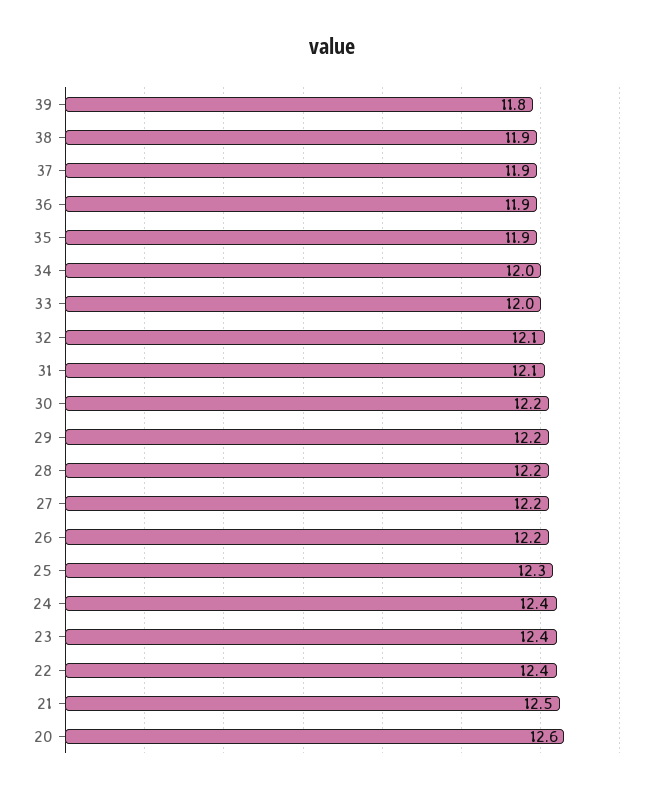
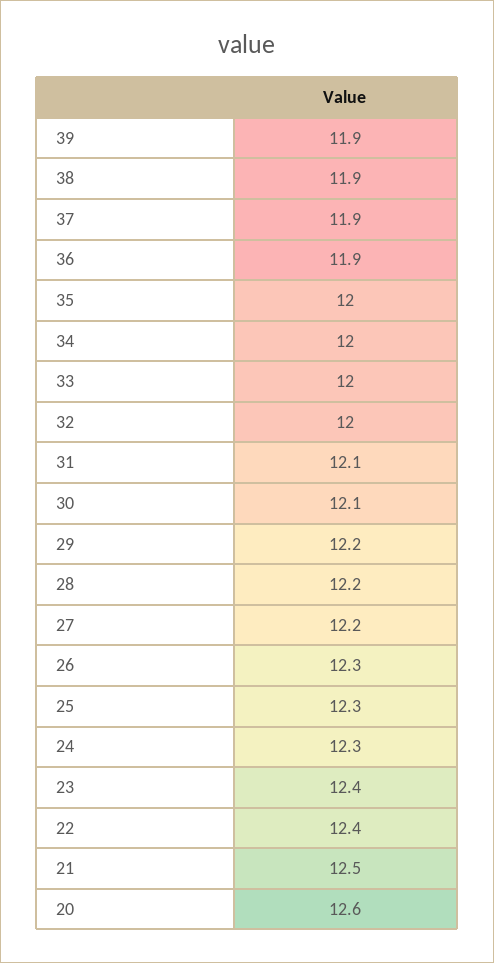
  {
-   "39": 11.8,
+   "39": 11.9,
    "38": 11.9,
    "37": 11.9,
    "36": 11.9,
-   "35": 11.9,
+   "35": 12,
    "34": 12,
    "33": 12,
-   "32": 12.1,
+   "32": 12,
    "31": 12.1,
-   "30": 12.2,
+   "30": 12.1,
    "29": 12.2,
    "28": 12.2,
    "27": 12.2,
-   "26": 12.2,
+   "26": 12.3,
    "25": 12.3,
-   "24": 12.4,
+   "24": 12.3,
    "23": 12.4,
    "22": 12.4,
    "21": 12.5,
    "20": 12.6
  }

